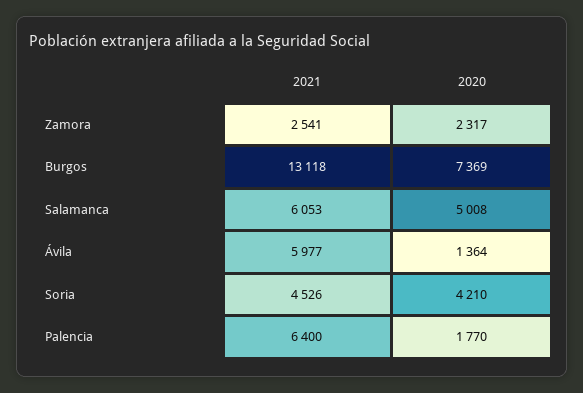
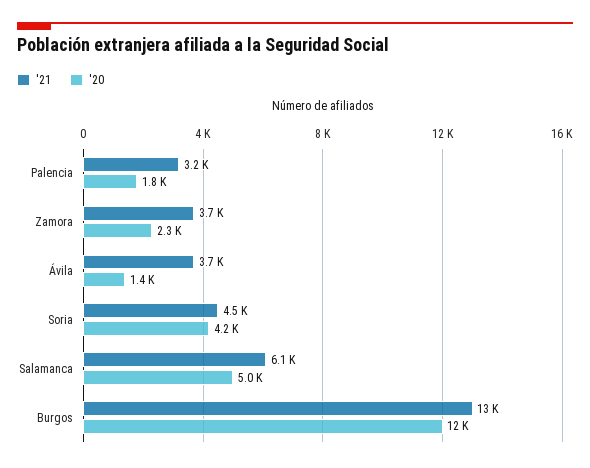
  {
    "2021": {
-     "Zamora": 2541,
+     "Zamora": 3700,
      "Burgos": 13118,
      "Salamanca": 6053,
-     "Ávila": 5977,
+     "Ávila": 3700,
      "Soria": 4526,
-     "Palencia": 6400
+     "Palencia": 3200
    },
    "2020": {
      "Zamora": 2317,
-     "Burgos": 7369,
+     "Burgos": 12000,
      "Salamanca": 5008,
      "Ávila": 1364,
      "Soria": 4210,
      "Palencia": 1770
    }
  }

